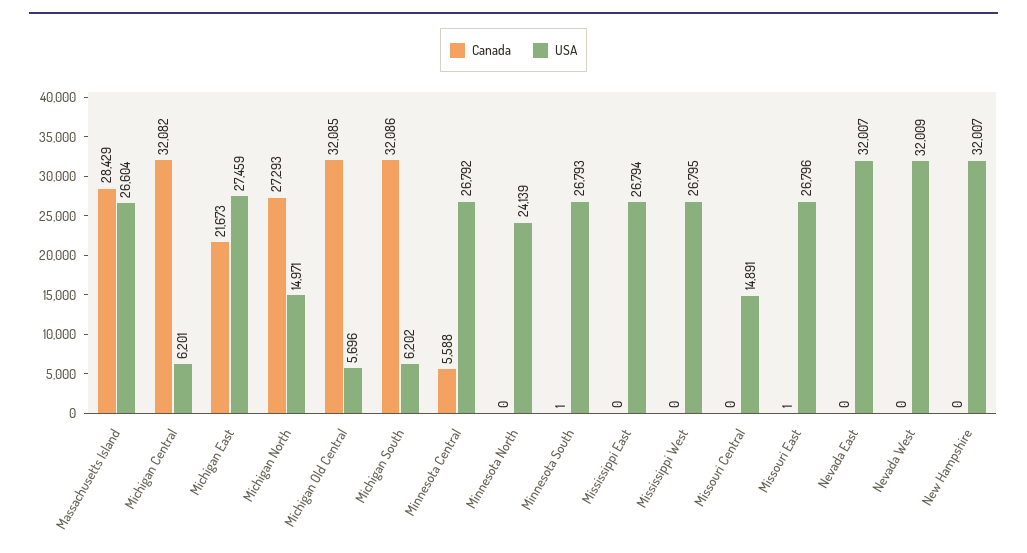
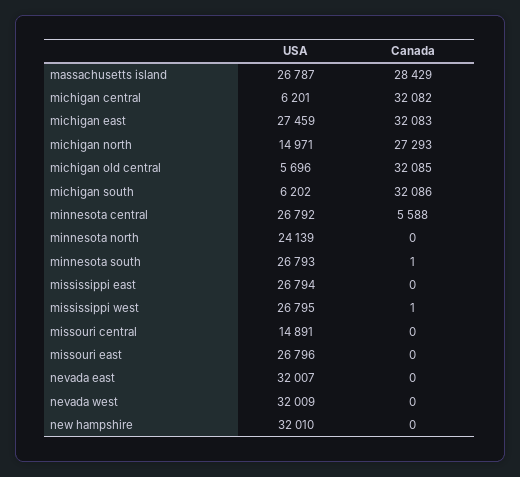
  {
    "Canada": {
      "Massachusetts Island": 28429,
      "Michigan Central": 32082,
-     "Michigan East": 21673,
+     "Michigan East": 32083,
      "Michigan North": 27293,
      "Michigan Old Central": 32085,
      "Michigan South": 32086,
      "Minnesota Central": 5588,
      "Minnesota North": 0,
      "Minnesota South": 1,
      "Mississippi East": 0,
-     "Mississippi West": 0,
+     "Mississippi West": 1,
      "Missouri Central": 0,
-     "Missouri East": 1,
+     "Missouri East": 0,
      "Nevada East": 0,
      "Nevada West": 0,
      "New Hampshire": 0
    },
    "USA": {
-     "Massachusetts Island": 26604,
+     "Massachusetts Island": 26787,
      "Michigan Central": 6201,
      "Michigan East": 27459,
      "Michigan North": 14971,
      "Michigan Old Central": 5696,
      "Michigan South": 6202,
      "Minnesota Central": 26792,
      "Minnesota North": 24139,
      "Minnesota South": 26793,
      "Mississippi East": 26794,
      "Mississippi West": 26795,
      "Missouri Central": 14891,
      "Missouri East": 26796,
      "Nevada East": 32007,
      "Nevada West": 32009,
-     "New Hampshire": 32007
+     "New Hampshire": 32010
    }
  }

